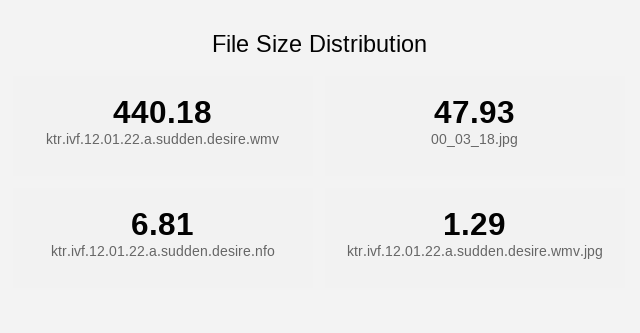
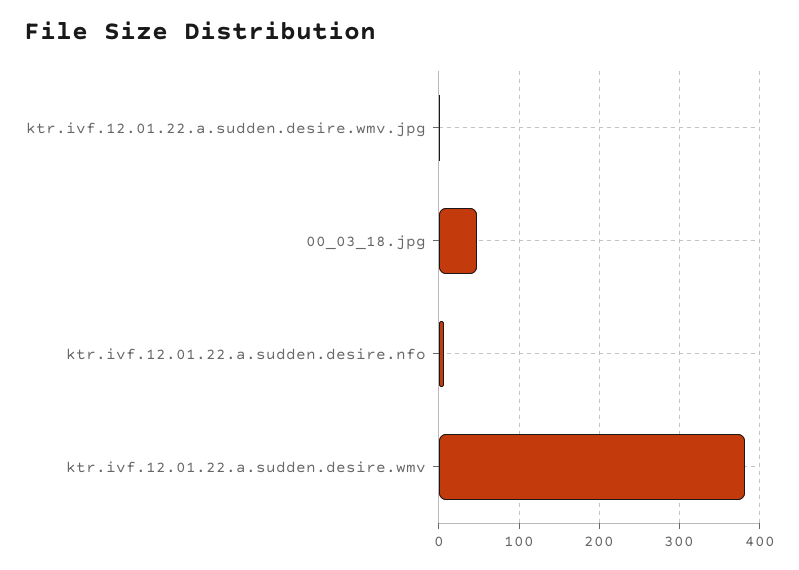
  {
-   "ktr.ivf.12.01.22.a.sudden.desire.wmv": 440.18,
+   "ktr.ivf.12.01.22.a.sudden.desire.wmv": 380,
    "00_03_18.jpg": 47.93,
    "ktr.ivf.12.01.22.a.sudden.desire.nfo": 6.81,
    "ktr.ivf.12.01.22.a.sudden.desire.wmv.jpg": 1.29
  }

